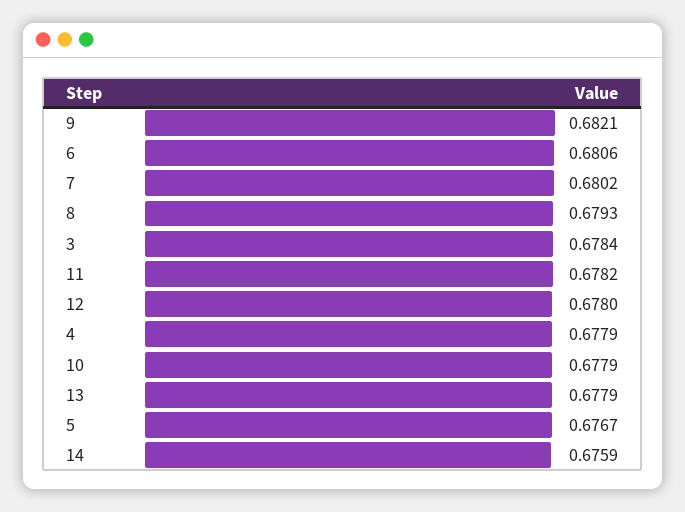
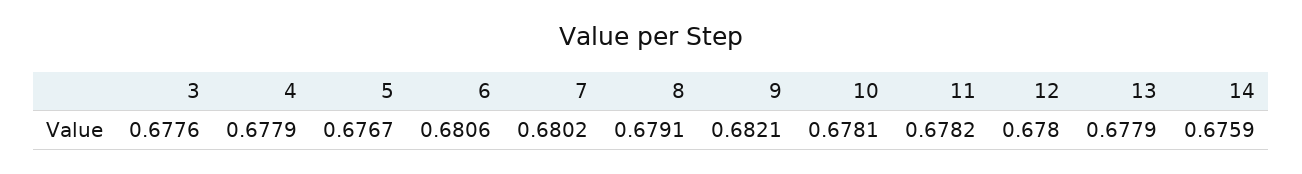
  {
    "9": 0.6821,
    "6": 0.6806,
    "7": 0.6802,
-   "8": 0.6793,
+   "8": 0.6791,
-   "3": 0.6784,
+   "3": 0.6776,
    "11": 0.6782,
    "12": 0.678,
    "4": 0.6779,
-   "10": 0.6779,
+   "10": 0.6781,
    "13": 0.6779,
    "5": 0.6767,
    "14": 0.6759
  }

